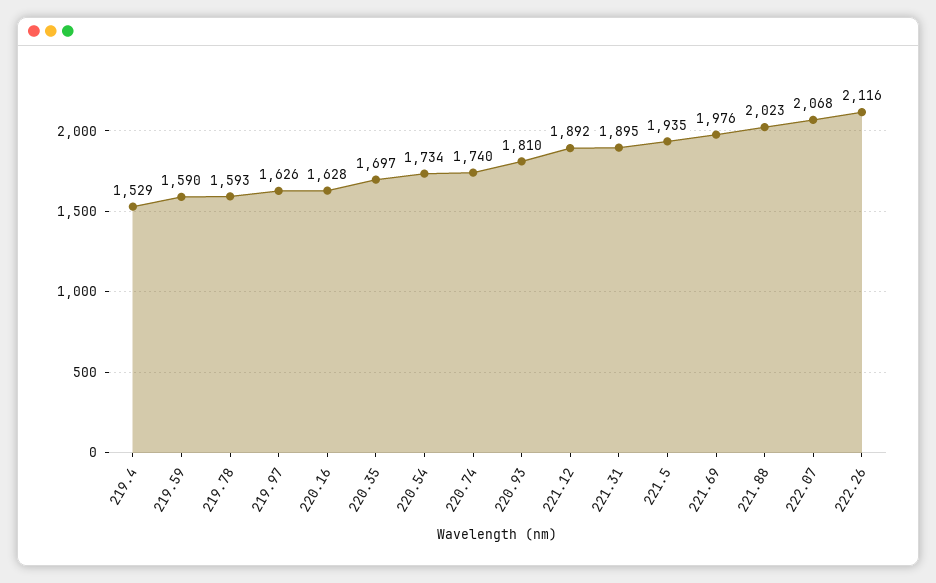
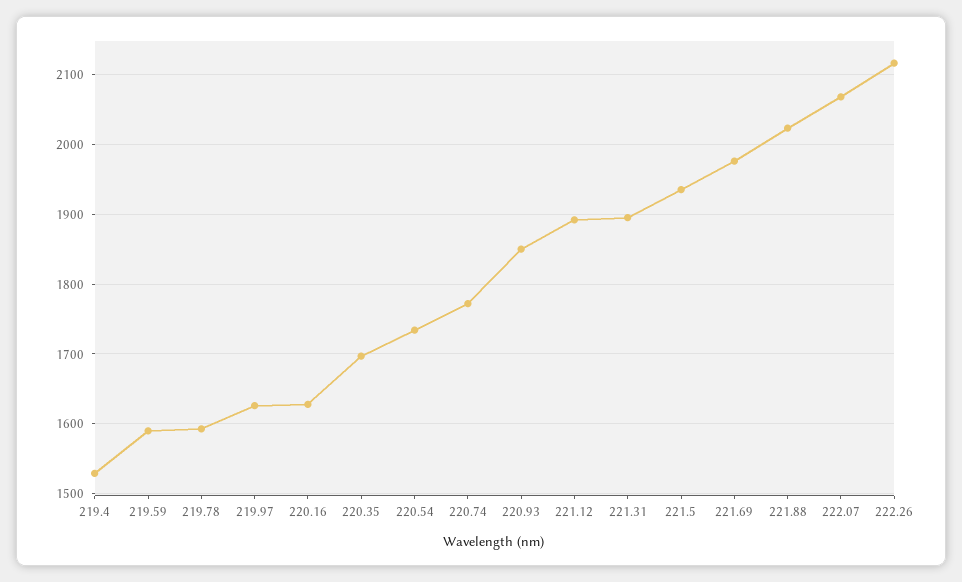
  {
    "219.4": 1529,
    "219.59": 1590,
    "219.78": 1593,
    "219.97": 1626,
    "220.16": 1628,
    "220.35": 1697,
    "220.54": 1734,
-   "220.74": 1740,
+   "220.74": 1770,
-   "220.93": 1810,
+   "220.93": 1850,
    "221.12": 1892,
    "221.31": 1895,
    "221.5": 1935,
    "221.69": 1976,
    "221.88": 2023,
    "222.07": 2068,
    "222.26": 2116
  }

